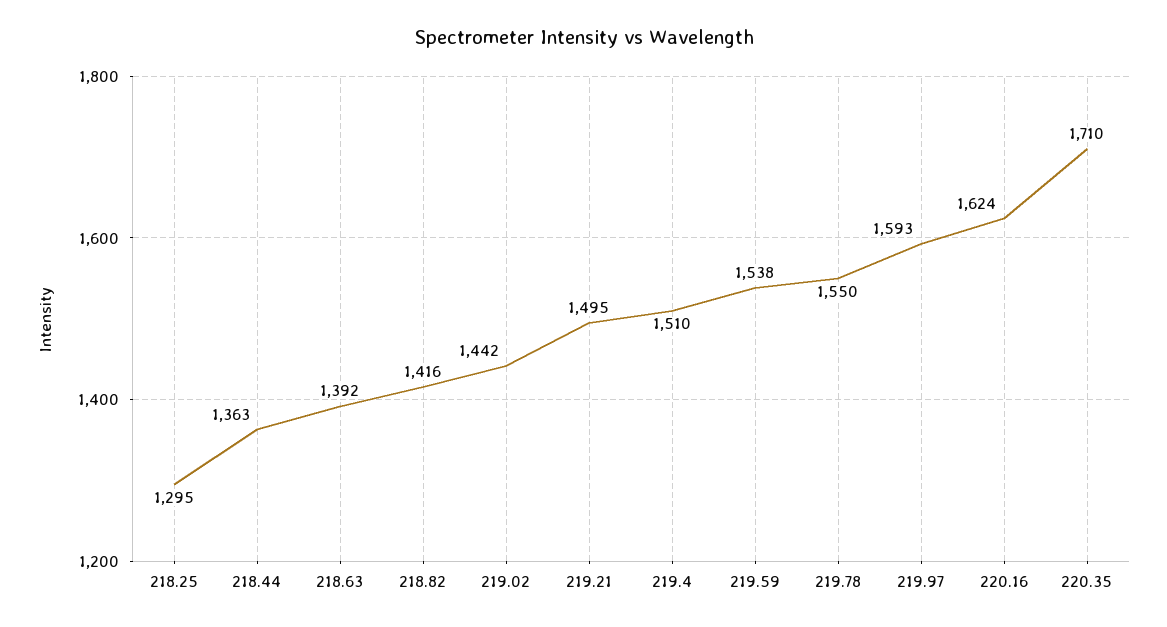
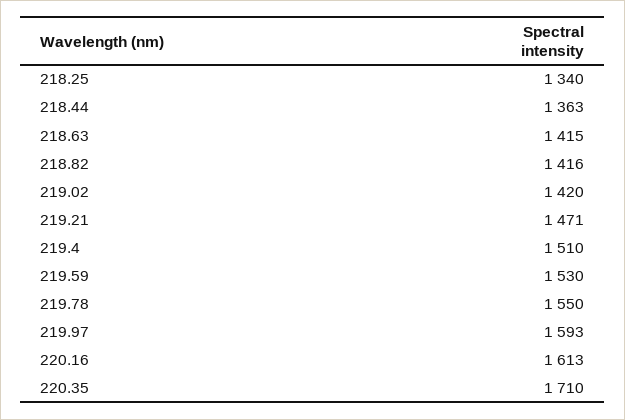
  {
-   "218.25": 1295,
+   "218.25": 1340,
    "218.44": 1363,
-   "218.63": 1392,
+   "218.63": 1415,
    "218.82": 1416,
-   "219.02": 1442,
+   "219.02": 1420,
-   "219.21": 1495,
+   "219.21": 1471,
    "219.4": 1510,
-   "219.59": 1538,
+   "219.59": 1530,
    "219.78": 1550,
    "219.97": 1593,
-   "220.16": 1624,
+   "220.16": 1613,
    "220.35": 1710
  }

